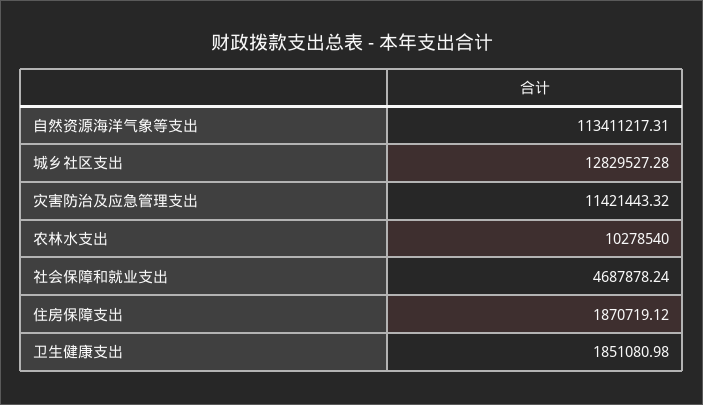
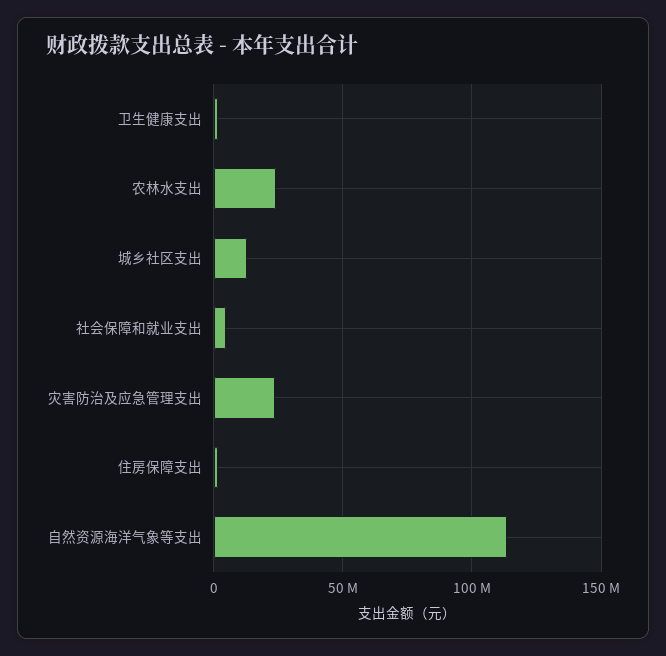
  {
    "自然资源海洋气象等支出": 113411217.31,
    "城乡社区支出": 12829527.28,
-   "灾害防治及应急管理支出": 11421443.32,
+   "灾害防治及应急管理支出": 25000000,
-   "农林水支出": 10278540,
+   "农林水支出": 25000000,
    "社会保障和就业支出": 4687878.24,
    "住房保障支出": 1870719.12,
    "卫生健康支出": 1851080.98
  }

